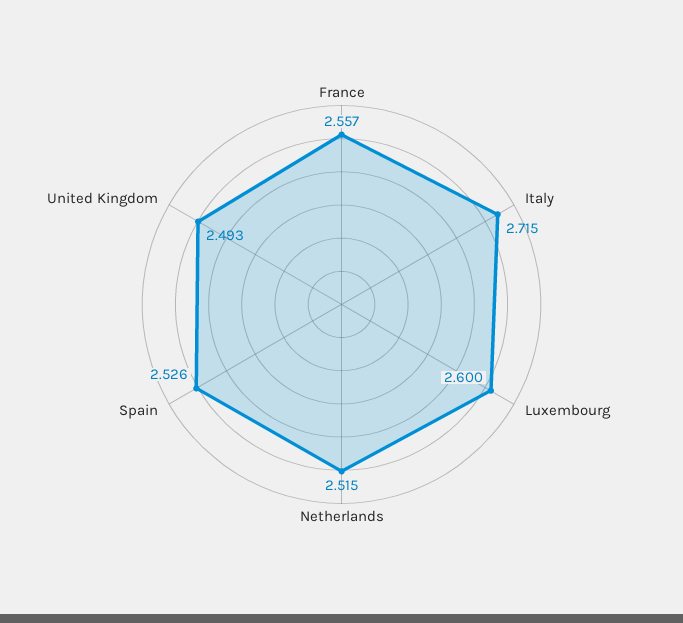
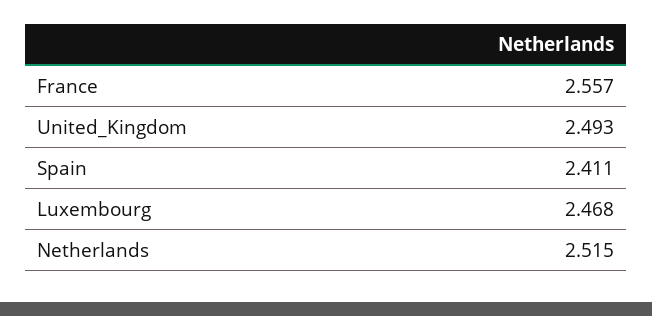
  {
    "France": 2.557,
-   "Italy": 2.715,
-   "Luxembourg": 2.6,
+   "Luxembourg": 2.468,
    "Netherlands": 2.515,
-   "Spain": 2.526,
+   "Spain": 2.411,
    "United Kingdom": 2.493
  }

